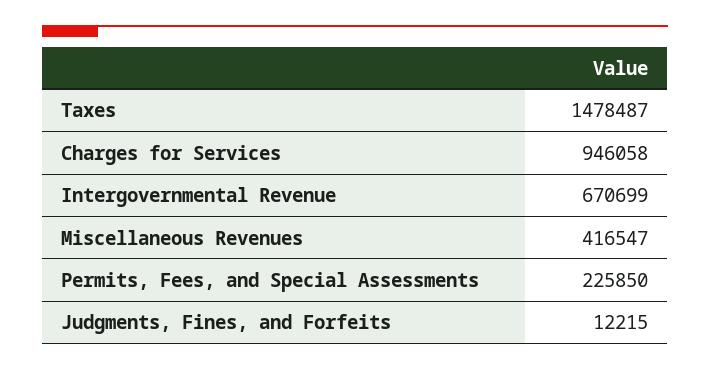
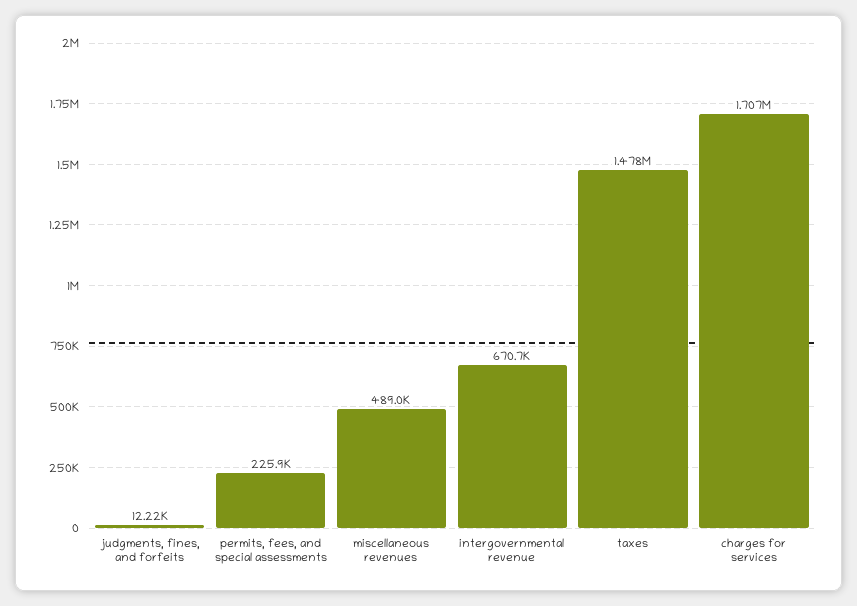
  {
    "Taxes": 1478487,
-   "Charges for Services": 946058,
+   "Charges for Services": 1707000,
    "Intergovernmental Revenue": 670699,
-   "Miscellaneous Revenues": 416547,
+   "Miscellaneous Revenues": 489000,
    "Permits, Fees, and Special Assessments": 225850,
    "Judgments, Fines, and Forfeits": 12215
  }

